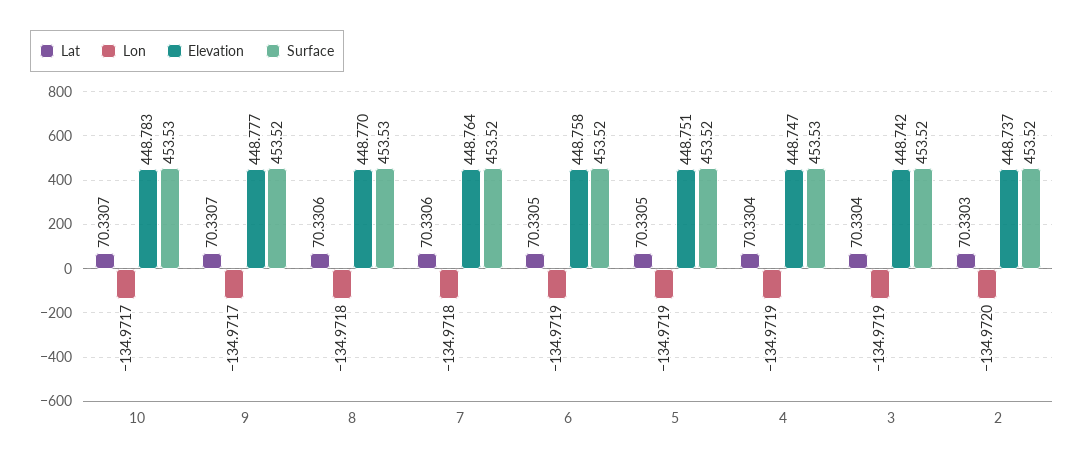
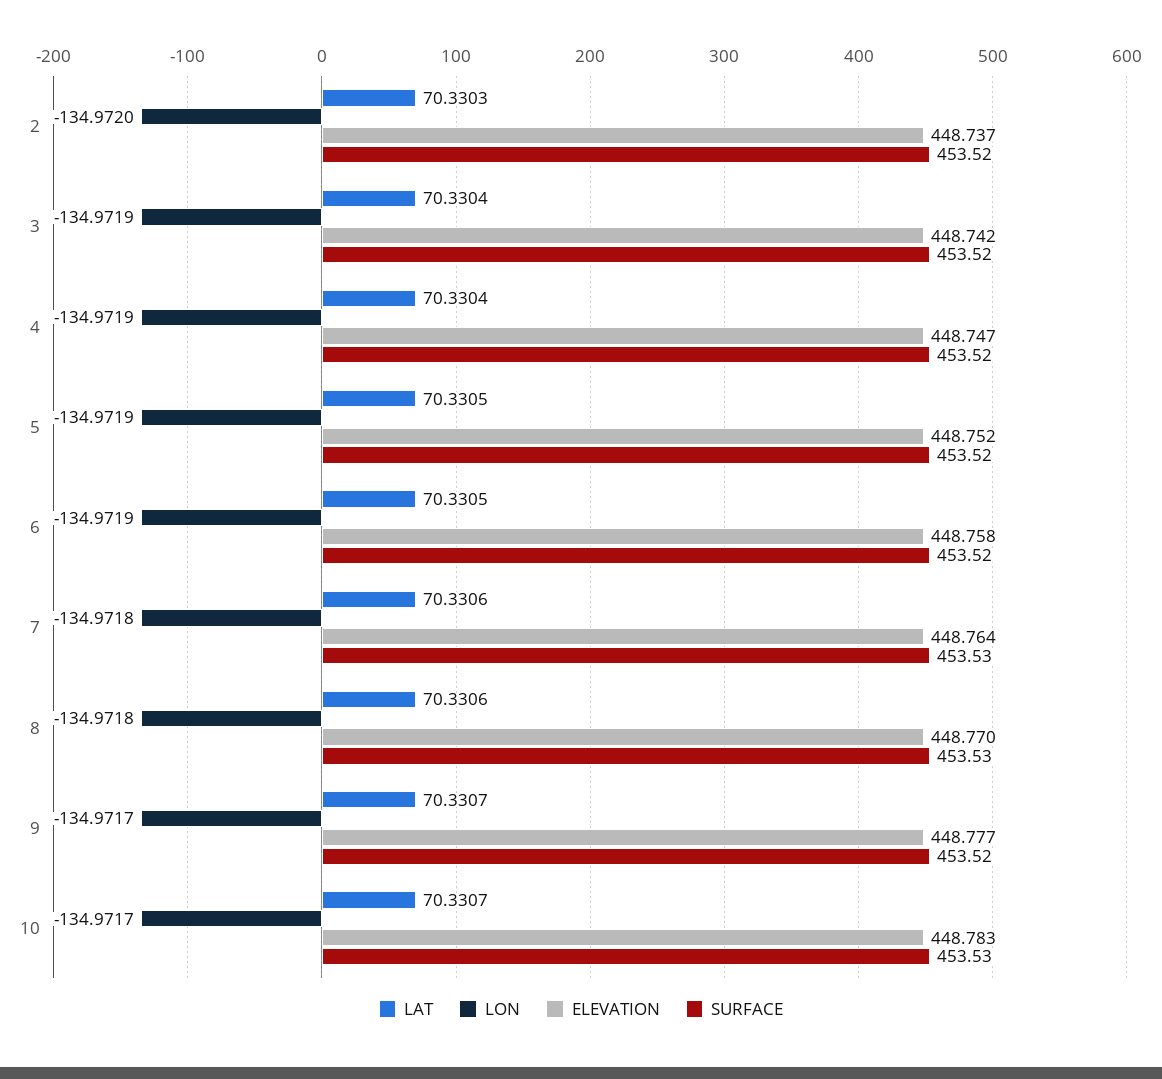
  {
    "Lat": {
      "10": 70.3307,
      "9": 70.3307,
      "8": 70.3306,
      "7": 70.3306,
      "6": 70.3305,
      "5": 70.3305,
      "4": 70.3304,
      "3": 70.3304,
      "2": 70.3303
    },
    "Lon": {
      "10": -134.9717,
      "9": -134.9717,
      "8": -134.9718,
      "7": -134.9718,
      "6": -134.9719,
      "5": -134.9719,
      "4": -134.9719,
      "3": -134.9719,
      "2": -134.972
    },
    "Elevation": {
      "10": 448.783,
      "9": 448.777,
      "8": 448.77,
      "7": 448.764,
      "6": 448.758,
-     "5": 448.751,
+     "5": 448.752,
      "4": 448.747,
      "3": 448.742,
      "2": 448.737
    },
    "Surface": {
      "10": 453.53,
      "9": 453.52,
      "8": 453.53,
-     "7": 453.52,
+     "7": 453.53,
      "6": 453.52,
      "5": 453.52,
-     "4": 453.53,
+     "4": 453.52,
      "3": 453.52,
      "2": 453.52
    }
  }

